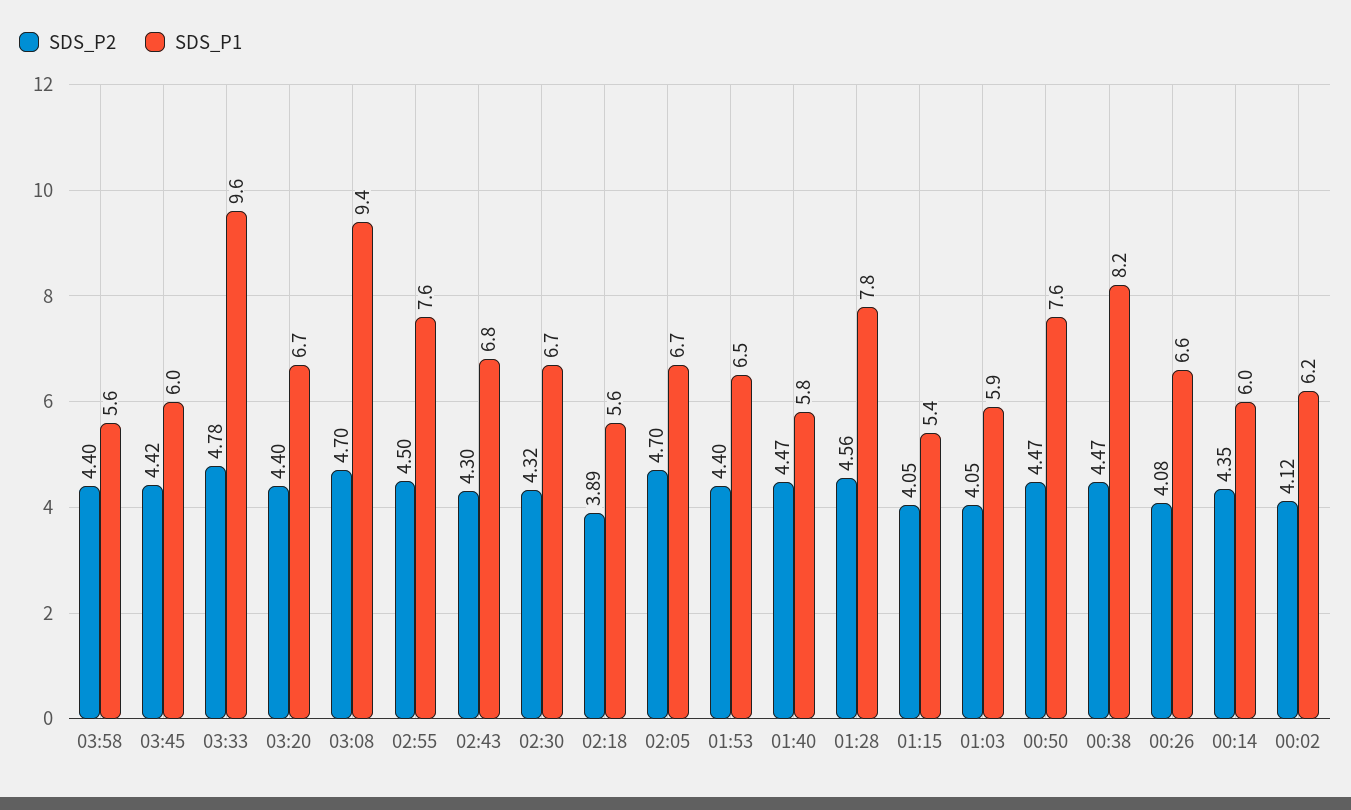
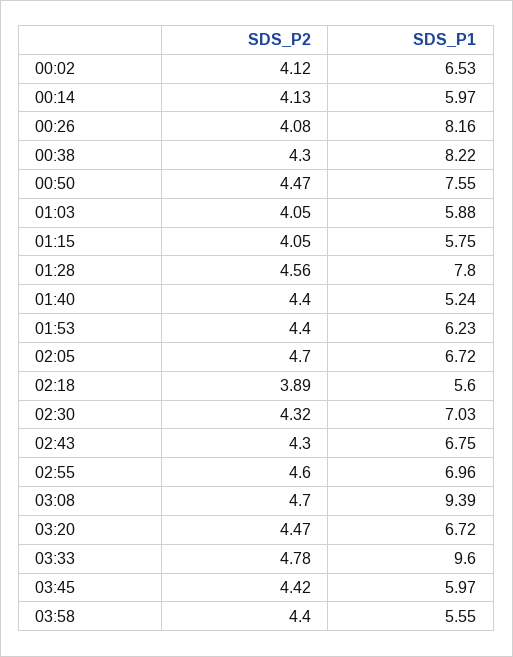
  {
    "SDS_P2": {
      "03:58": 4.4,
      "03:45": 4.42,
      "03:33": 4.78,
-     "03:20": 4.4,
+     "03:20": 4.47,
      "03:08": 4.7,
-     "02:55": 4.5,
+     "02:55": 4.6,
      "02:43": 4.3,
      "02:30": 4.32,
      "02:18": 3.89,
      "02:05": 4.7,
      "01:53": 4.4,
-     "01:40": 4.47,
+     "01:40": 4.4,
      "01:28": 4.56,
      "01:15": 4.05,
      "01:03": 4.05,
      "00:50": 4.47,
-     "00:38": 4.47,
+     "00:38": 4.3,
      "00:26": 4.08,
-     "00:14": 4.35,
+     "00:14": 4.13,
      "00:02": 4.12
    },
    "SDS_P1": {
      "03:58": 5.55,
      "03:45": 5.97,
      "03:33": 9.6,
      "03:20": 6.72,
      "03:08": 9.39,
-     "02:55": 7.6,
+     "02:55": 6.96,
      "02:43": 6.75,
-     "02:30": 6.7,
+     "02:30": 7.03,
      "02:18": 5.6,
      "02:05": 6.72,
-     "01:53": 6.5,
+     "01:53": 6.23,
-     "01:40": 5.8,
+     "01:40": 5.24,
      "01:28": 7.8,
-     "01:15": 5.4,
+     "01:15": 5.75,
      "01:03": 5.88,
      "00:50": 7.55,
      "00:38": 8.22,
-     "00:26": 6.6,
+     "00:26": 8.16,
      "00:14": 5.97,
-     "00:02": 6.2
+     "00:02": 6.53
    }
  }

